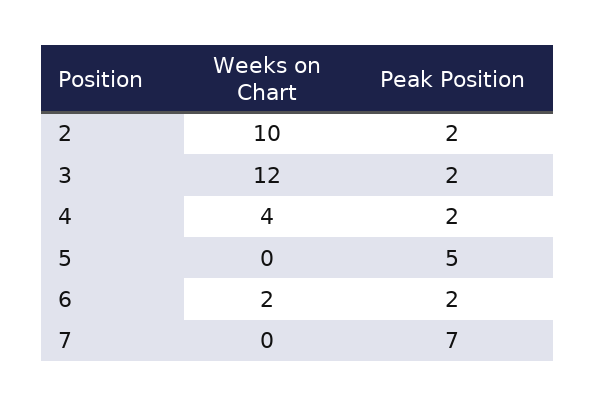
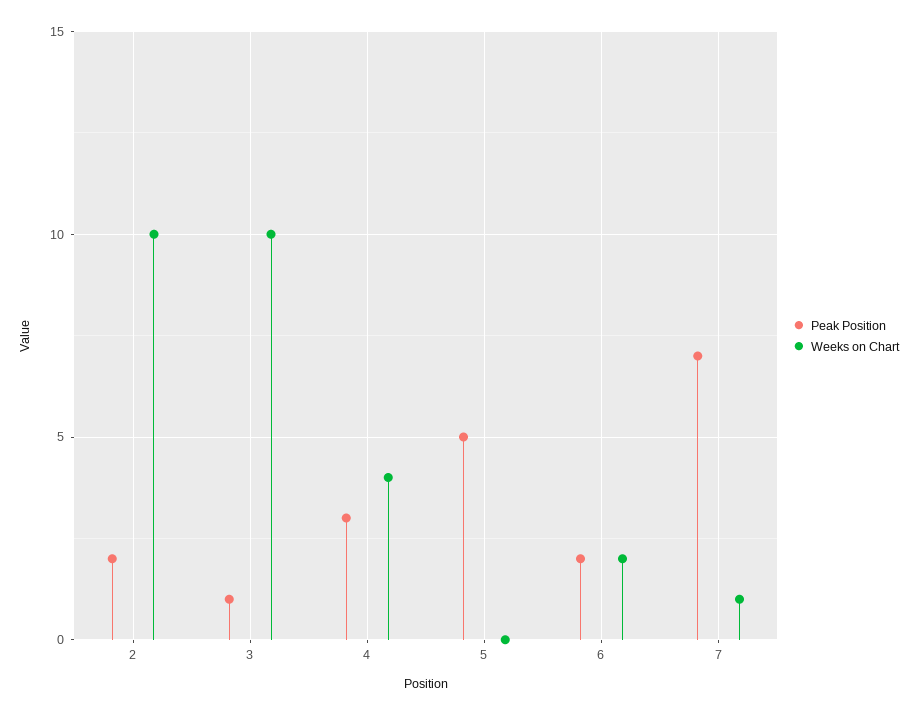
  {
    "Weeks on Chart": {
      "2": 10,
-     "3": 12,
+     "3": 10,
      "4": 4,
      "5": 0,
      "6": 2,
-     "7": 0
+     "7": 1
    },
    "Peak Position": {
      "2": 2,
-     "3": 2,
+     "3": 1,
-     "4": 2,
+     "4": 3,
      "5": 5,
      "6": 2,
      "7": 7
    }
  }

